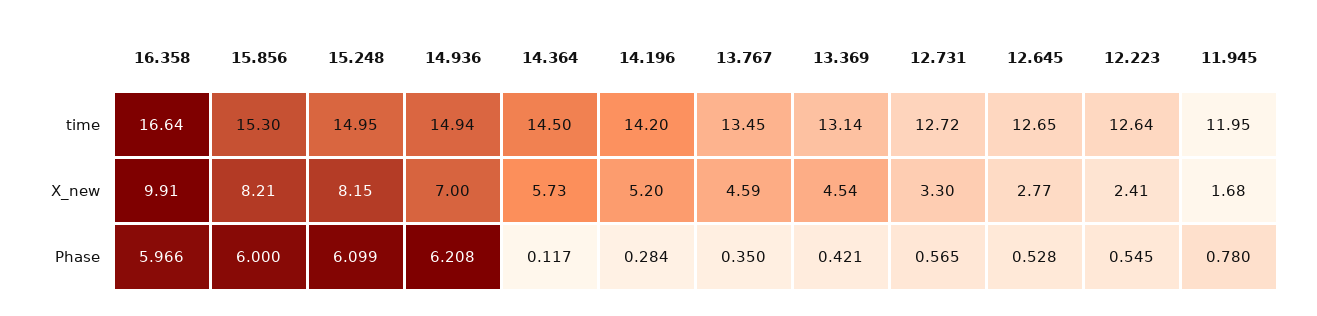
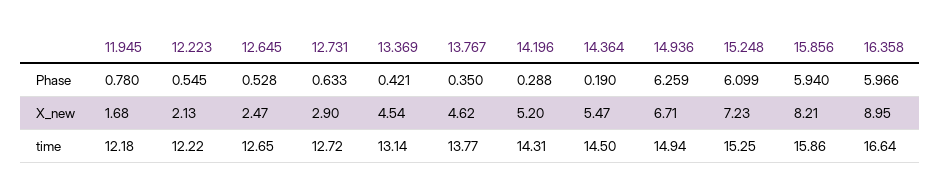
  {
    "16.358": {
      "time": 16.64,
-     "X_new": 9.91,
+     "X_new": 8.95,
      "Phase": 5.966
    },
    "15.856": {
-     "time": 15.3,
+     "time": 15.86,
      "X_new": 8.21,
-     "Phase": 6
+     "Phase": 5.94
    },
    "15.248": {
-     "time": 14.95,
+     "time": 15.25,
-     "X_new": 8.15,
+     "X_new": 7.23,
      "Phase": 6.099
    },
    "14.936": {
      "time": 14.94,
-     "X_new": 7,
+     "X_new": 6.71,
-     "Phase": 6.208
+     "Phase": 6.259
    },
    "14.364": {
      "time": 14.5,
-     "X_new": 5.73,
+     "X_new": 5.47,
-     "Phase": 0.117
+     "Phase": 0.19
    },
    "14.196": {
-     "time": 14.2,
+     "time": 14.31,
      "X_new": 5.2,
-     "Phase": 0.284
+     "Phase": 0.288
    },
    "13.767": {
-     "time": 13.45,
+     "time": 13.77,
-     "X_new": 4.59,
+     "X_new": 4.62,
      "Phase": 0.35
    },
    "13.369": {
      "time": 13.14,
      "X_new": 4.54,
      "Phase": 0.421
    },
    "12.731": {
      "time": 12.72,
-     "X_new": 3.3,
+     "X_new": 2.9,
-     "Phase": 0.565
+     "Phase": 0.633
    },
    "12.645": {
      "time": 12.65,
-     "X_new": 2.77,
+     "X_new": 2.47,
      "Phase": 0.528
    },
    "12.223": {
-     "time": 12.64,
+     "time": 12.22,
-     "X_new": 2.41,
+     "X_new": 2.13,
      "Phase": 0.545
    },
    "11.945": {
-     "time": 11.95,
+     "time": 12.18,
      "X_new": 1.68,
      "Phase": 0.78
    }
  }

